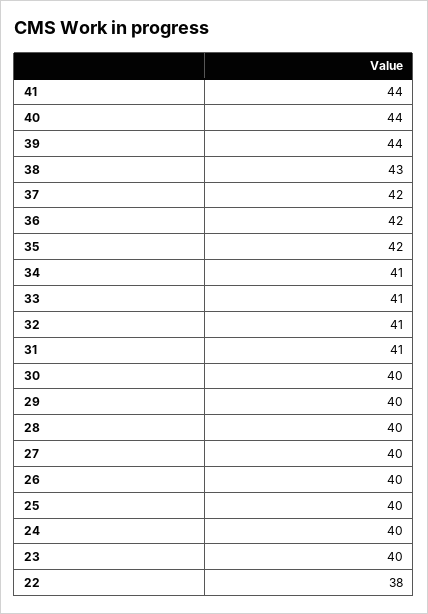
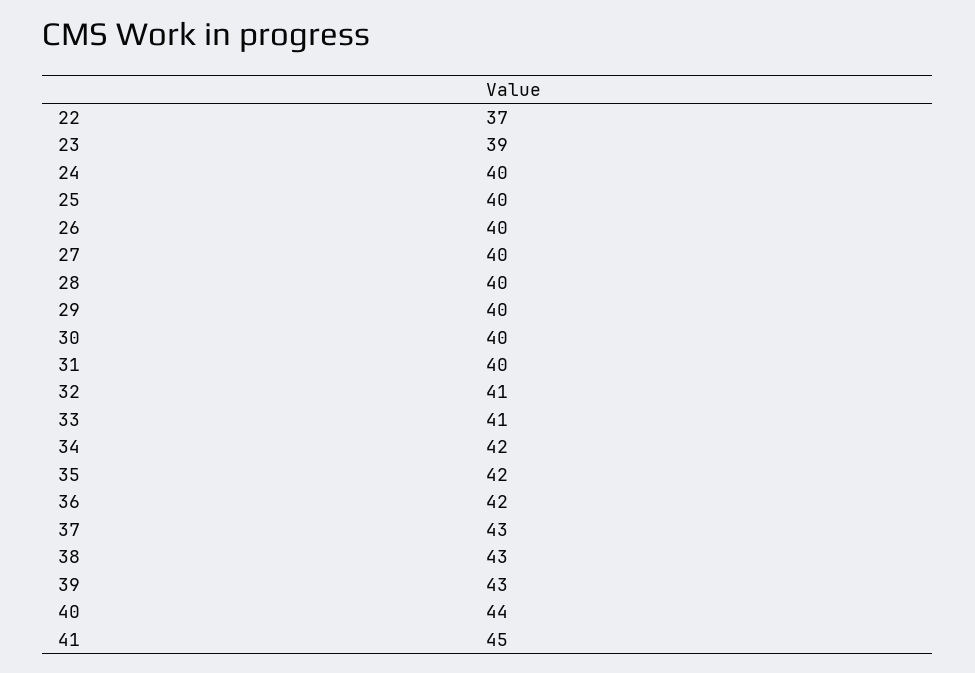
  {
-   "41": 44,
+   "41": 45,
    "40": 44,
-   "39": 44,
+   "39": 43,
    "38": 43,
-   "37": 42,
+   "37": 43,
    "36": 42,
    "35": 42,
-   "34": 41,
+   "34": 42,
    "33": 41,
    "32": 41,
-   "31": 41,
+   "31": 40,
    "30": 40,
    "29": 40,
    "28": 40,
    "27": 40,
    "26": 40,
    "25": 40,
    "24": 40,
-   "23": 40,
+   "23": 39,
-   "22": 38
+   "22": 37
  }

